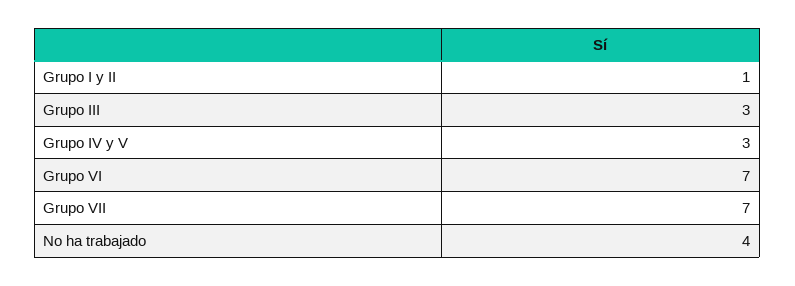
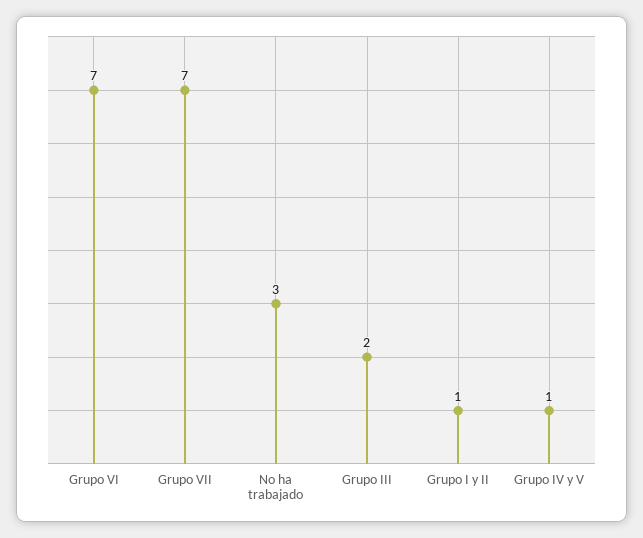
  {
    "Grupo I y II": 1,
-   "Grupo III": 3,
+   "Grupo III": 2,
-   "Grupo IV y V": 3,
+   "Grupo IV y V": 1,
    "Grupo VI": 7,
    "Grupo VII": 7,
-   "No ha trabajado": 4
+   "No ha trabajado": 3
  }

